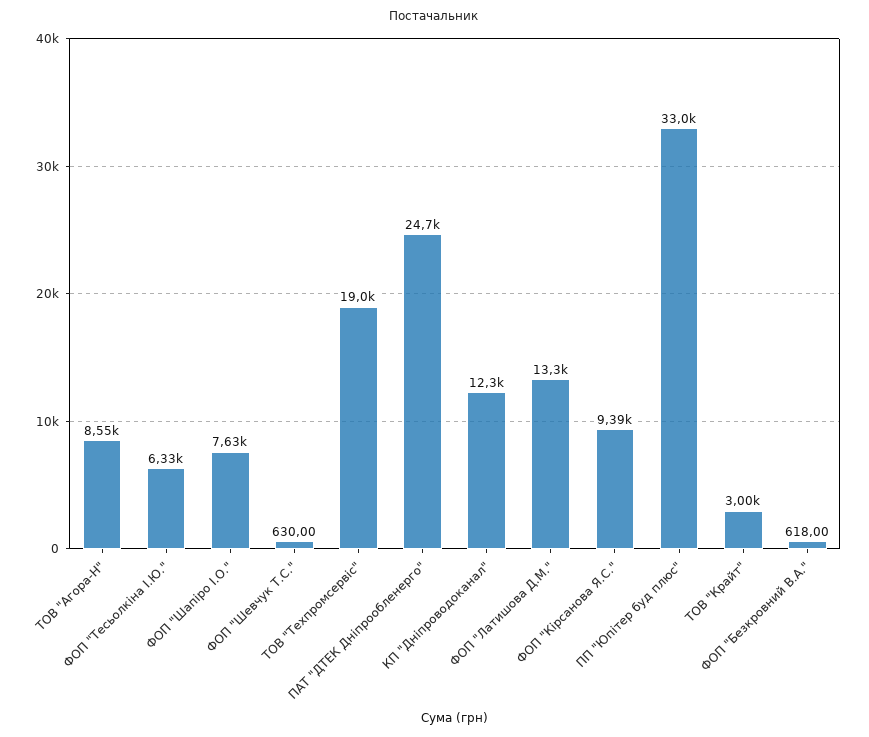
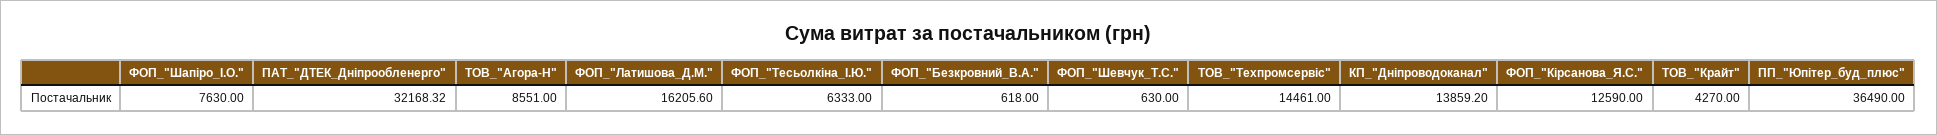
  {
    "ТОВ \"Агора-Н\"": 8551,
    "ФОП \"Тесьолкіна І.Ю.\"": 6333,
    "ФОП \"Шапіро І.О.\"": 7630,
    "ФОП \"Шевчук Т.С.\"": 630,
-   "ТОВ \"Техпромсервіс\"": 19000,
+   "ТОВ \"Техпромсервіс\"": 14461,
-   "ПАТ \"ДТЕК Дніпрообленерго\"": 24700,
+   "ПАТ \"ДТЕК Дніпрообленерго\"": 32168.32,
-   "КП \"Дніпроводоканал\"": 12300,
+   "КП \"Дніпроводоканал\"": 13859.2,
-   "ФОП \"Латишова Д.М.\"": 13300,
+   "ФОП \"Латишова Д.М.\"": 16205.6,
-   "ФОП \"Кірсанова Я.С.\"": 9390,
+   "ФОП \"Кірсанова Я.С.\"": 12590,
-   "ПП \"Юпітер буд плюс\"": 33000,
+   "ПП \"Юпітер буд плюс\"": 36490,
-   "ТОВ \"Крайт\"": 3000,
+   "ТОВ \"Крайт\"": 4270,
    "ФОП \"Безкровний В.А.\"": 618
  }

